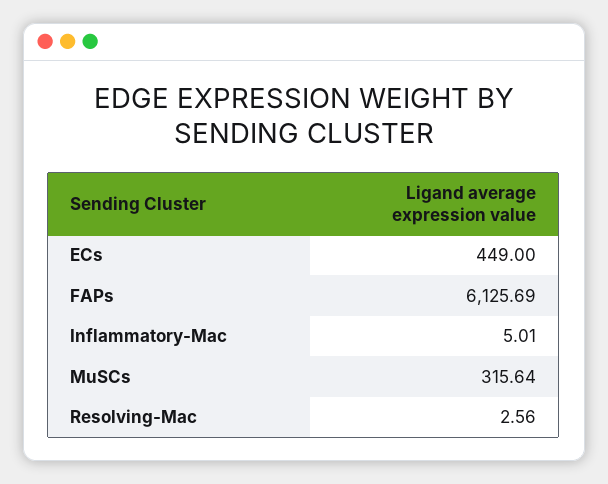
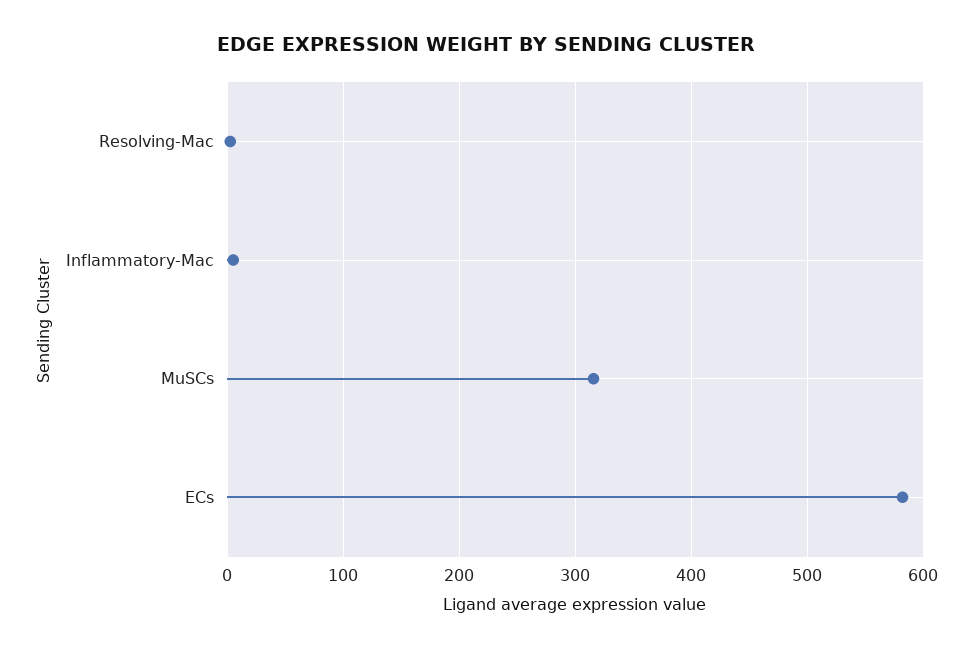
  {
-   "ECs": 449,
+   "ECs": 580,
-   "FAPs": 6125.69,
    "Inflammatory-Mac": 5.01,
    "MuSCs": 315.64,
    "Resolving-Mac": 2.56
  }

